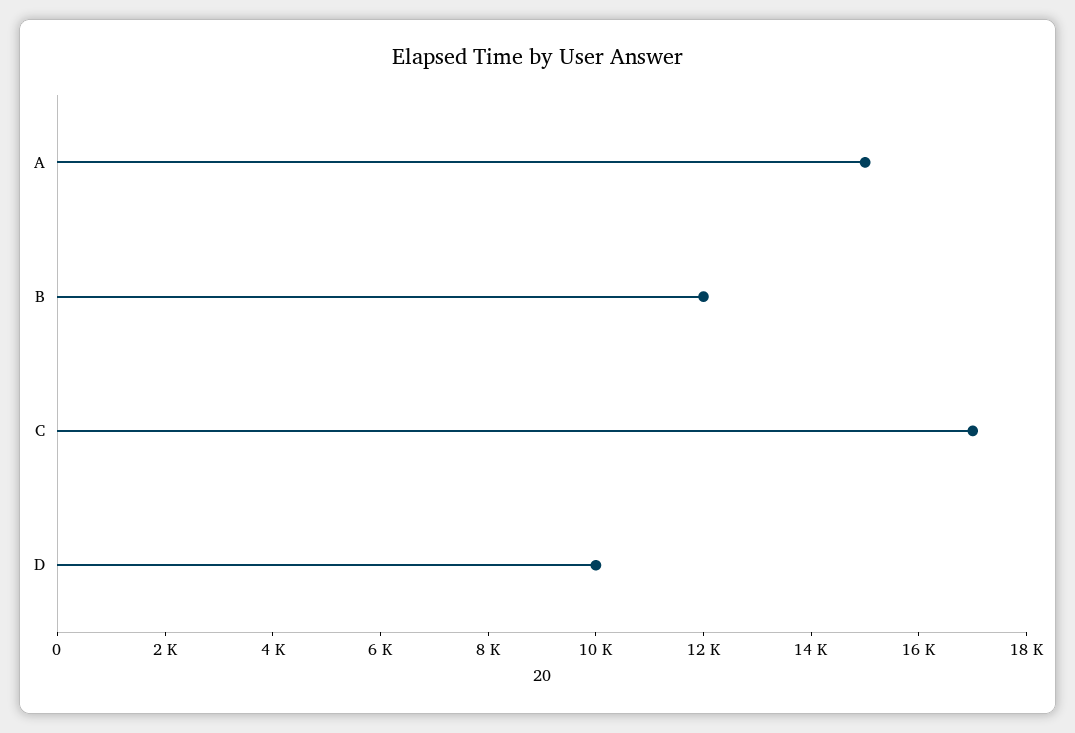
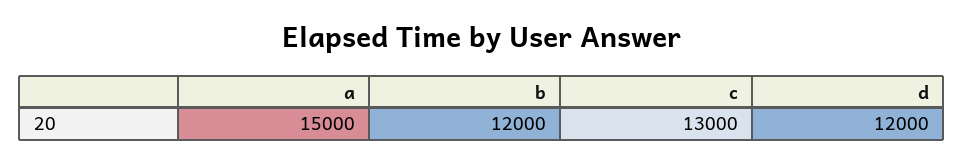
  {
    "A": 15000,
    "B": 12000,
-   "C": 17000,
+   "C": 13000,
-   "D": 10000
+   "D": 12000
  }

